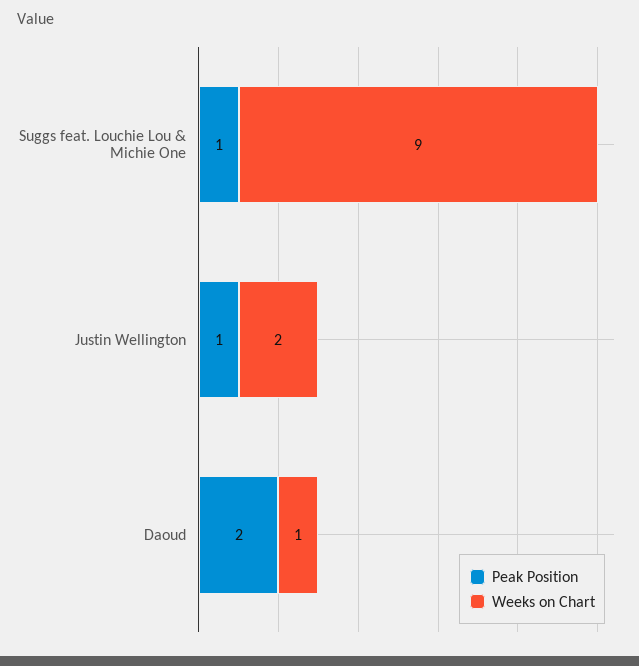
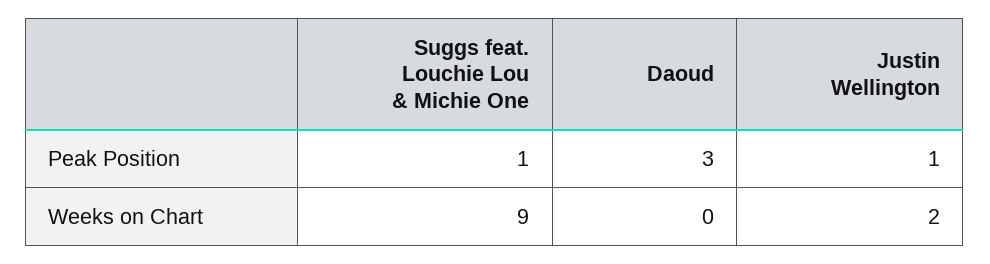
  {
    "Peak Position": {
      "Suggs feat. Louchie Lou & Michie One": 1,
      "Justin Wellington": 1,
-     "Daoud": 2
+     "Daoud": 3
    },
    "Weeks on Chart": {
      "Suggs feat. Louchie Lou & Michie One": 9,
      "Justin Wellington": 2,
-     "Daoud": 1
+     "Daoud": 0
    }
  }

